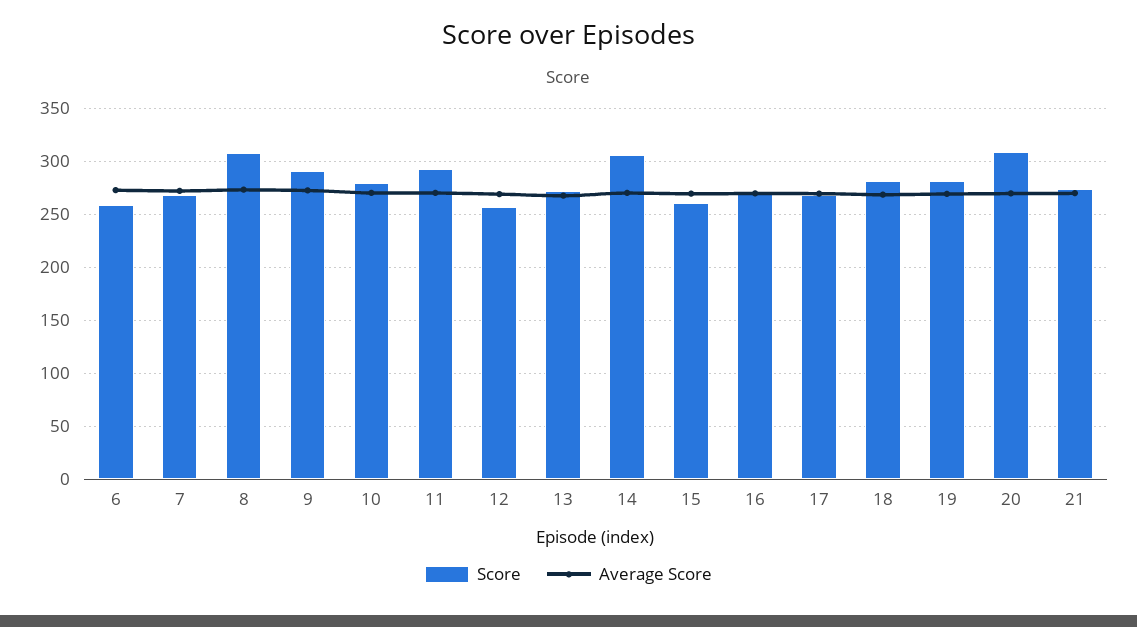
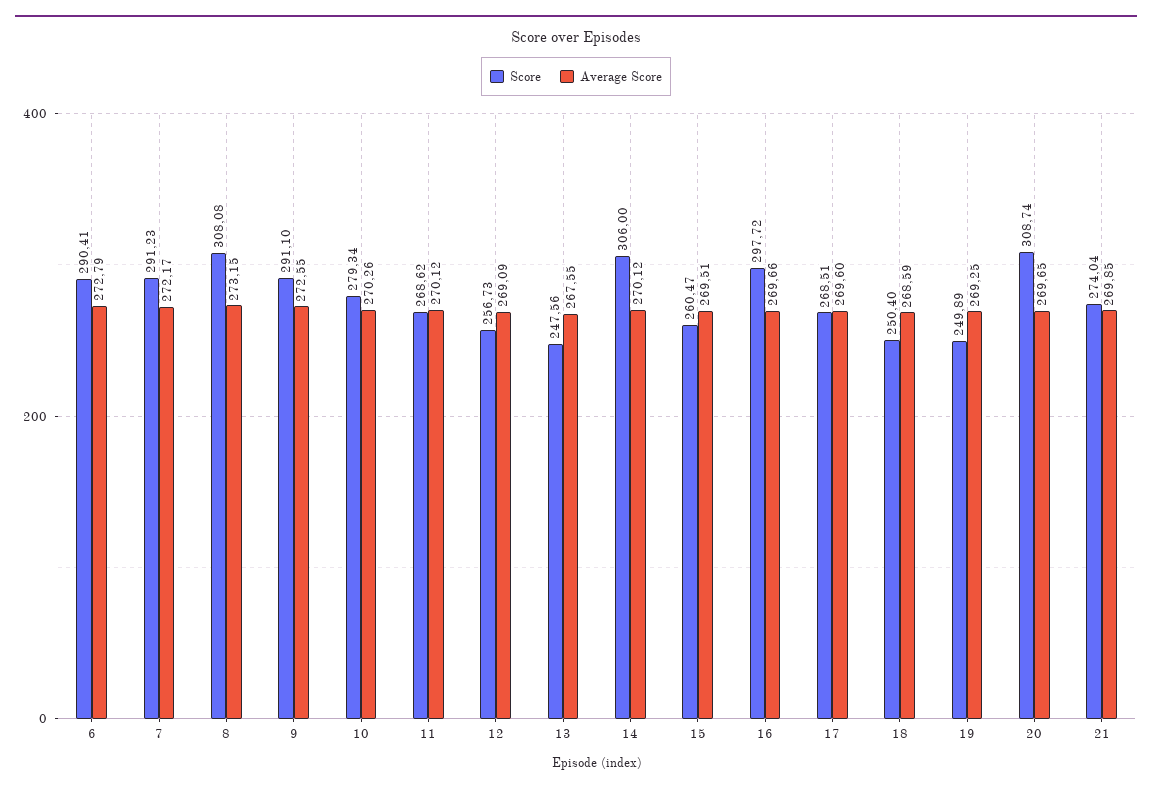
  {
    "Score": {
-     "6": 260,
+     "6": 290.41,
-     "7": 270,
+     "7": 291.23,
      "8": 308.08,
      "9": 291.1,
      "10": 279.34,
-     "11": 290,
+     "11": 268.62,
      "12": 256.73,
-     "13": 270,
+     "13": 247.56,
      "14": 306,
      "15": 260.47,
-     "16": 270,
+     "16": 297.72,
      "17": 268.51,
-     "18": 280,
+     "18": 250.4,
-     "19": 280,
+     "19": 249.89,
      "20": 308.74,
      "21": 274.04
    },
    "Average Score": {
      "6": 272.79,
      "7": 272.17,
      "8": 273.15,
      "9": 272.55,
      "10": 270.26,
      "11": 270.12,
      "12": 269.09,
      "13": 267.55,
      "14": 270.12,
      "15": 269.51,
      "16": 269.66,
      "17": 269.6,
      "18": 268.59,
      "19": 269.25,
      "20": 269.65,
      "21": 269.85
    }
  }

